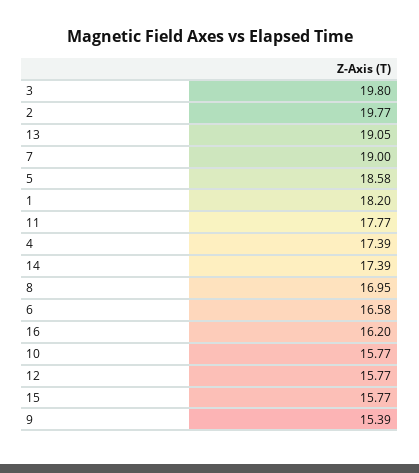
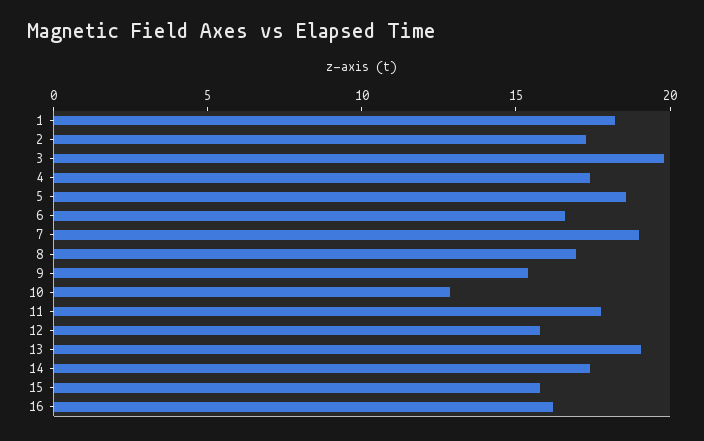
  {
    "3": 19.8,
-   "2": 19.77,
+   "2": 17,
    "13": 19.05,
    "7": 19,
    "5": 18.58,
    "1": 18.2,
    "11": 17.77,
    "4": 17.39,
    "14": 17.39,
    "8": 16.95,
    "6": 16.58,
    "16": 16.2,
-   "10": 15.77,
+   "10": 13,
    "12": 15.77,
    "15": 15.77,
    "9": 15.39
  }

